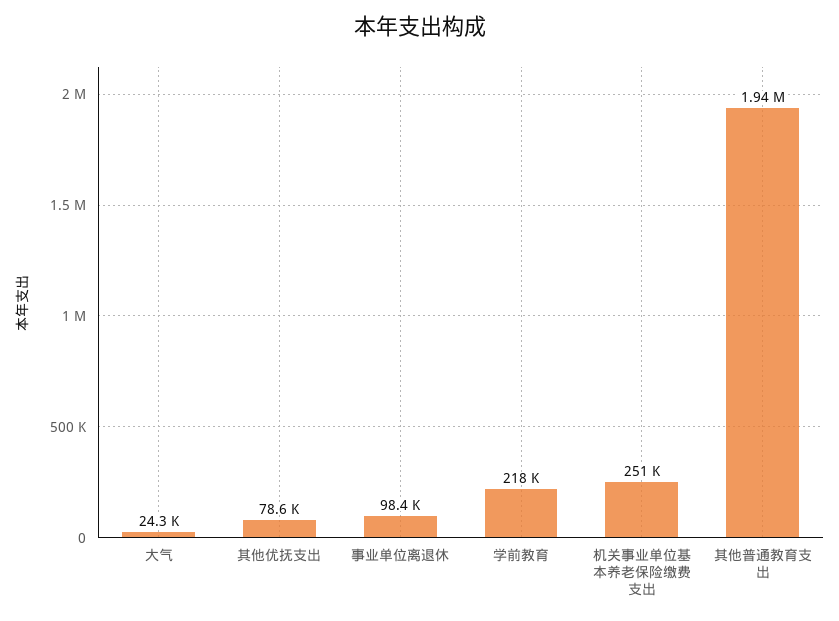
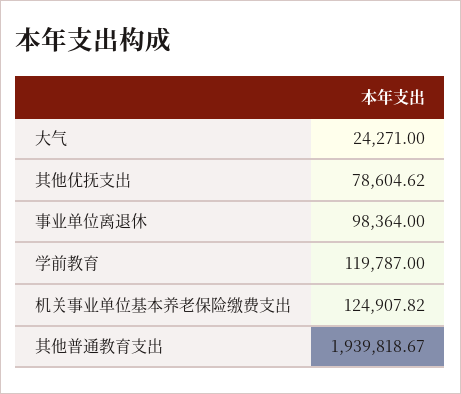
  {
    "大气": 24271,
    "其他优抚支出": 78604.62,
    "事业单位离退休": 98364,
-   "学前教育": 218000,
+   "学前教育": 119787,
-   "机关事业单位基本养老保险缴费支出": 251000,
+   "机关事业单位基本养老保险缴费支出": 124907.82,
    "其他普通教育支出": 1939818.67
  }

